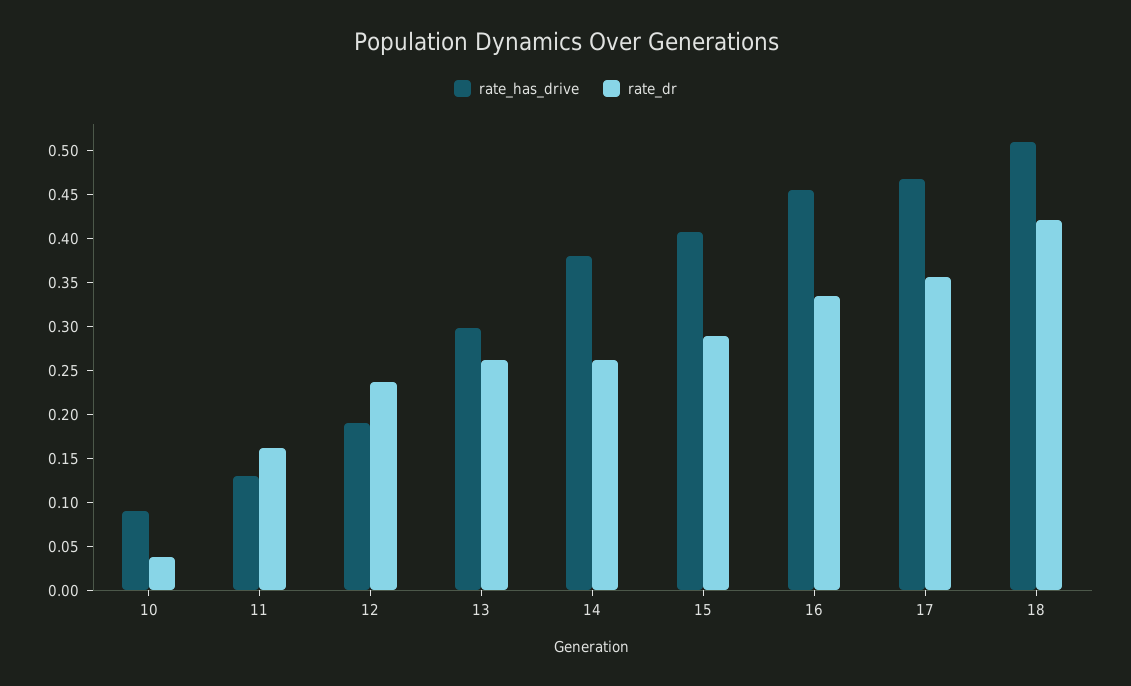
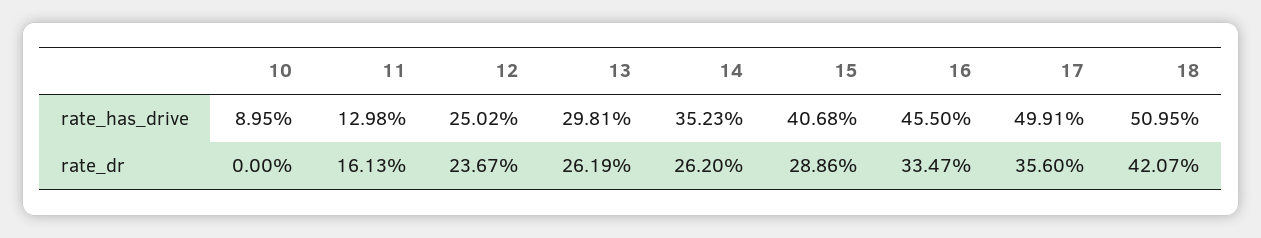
  {
    "rate_has_drive": {
      "10": 0.0895,
      "11": 0.1298,
-     "12": 0.19,
+     "12": 0.2502,
      "13": 0.2981,
-     "14": 0.38,
+     "14": 0.3523,
      "15": 0.4068,
      "16": 0.455,
-     "17": 0.47,
+     "17": 0.4991,
      "18": 0.5095
    },
    "rate_dr": {
-     "10": 0.04,
+     "10": 0,
      "11": 0.1613,
      "12": 0.2367,
      "13": 0.2619,
      "14": 0.262,
      "15": 0.2886,
      "16": 0.3347,
      "17": 0.356,
      "18": 0.4207
    }
  }

